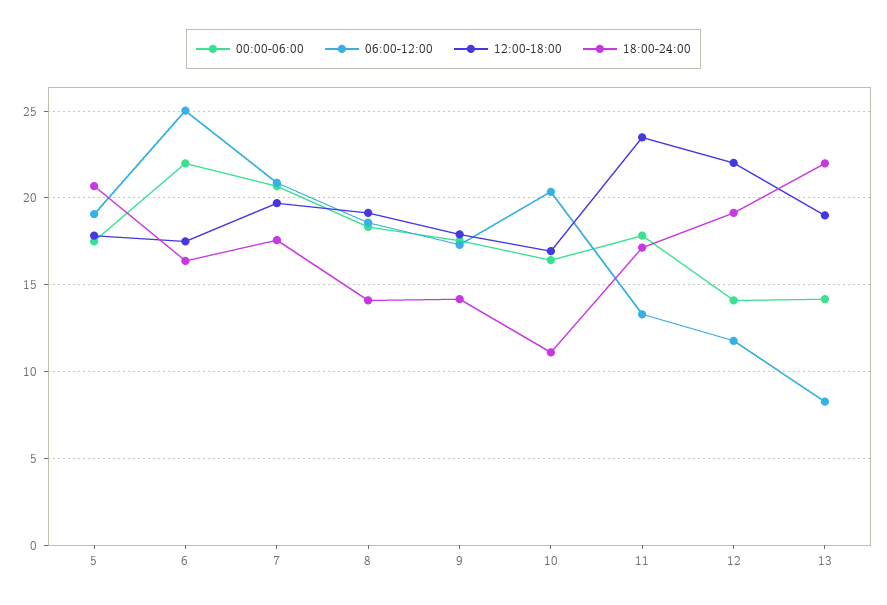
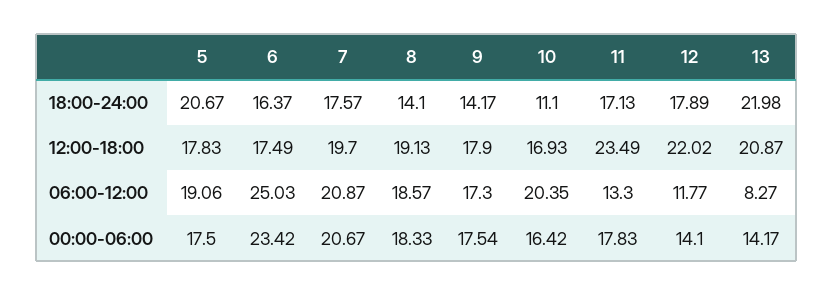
  {
    "00:00-06:00": {
      "5": 17.5,
-     "6": 22,
+     "6": 23.42,
      "7": 20.67,
      "8": 18.33,
      "9": 17.54,
      "10": 16.42,
      "11": 17.83,
      "12": 14.1,
      "13": 14.17
    },
    "06:00-12:00": {
      "5": 19.06,
      "6": 25.03,
      "7": 20.87,
      "8": 18.57,
      "9": 17.3,
      "10": 20.35,
      "11": 13.3,
      "12": 11.77,
      "13": 8.27
    },
    "12:00-18:00": {
      "5": 17.83,
      "6": 17.49,
      "7": 19.7,
      "8": 19.13,
      "9": 17.9,
      "10": 16.93,
      "11": 23.49,
      "12": 22.02,
-     "13": 19
+     "13": 20.87
    },
    "18:00-24:00": {
      "5": 20.67,
      "6": 16.37,
      "7": 17.57,
      "8": 14.1,
      "9": 14.17,
      "10": 11.1,
      "11": 17.13,
-     "12": 19,
+     "12": 17.89,
      "13": 21.98
    }
  }

